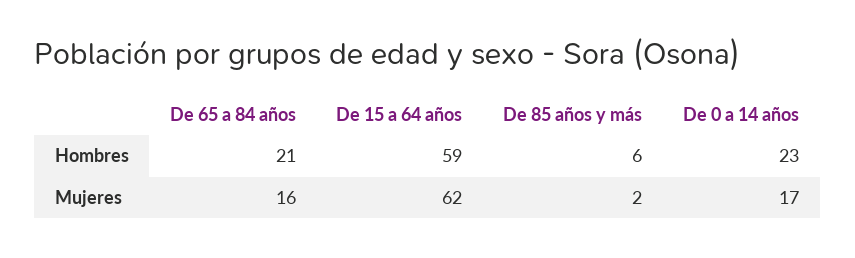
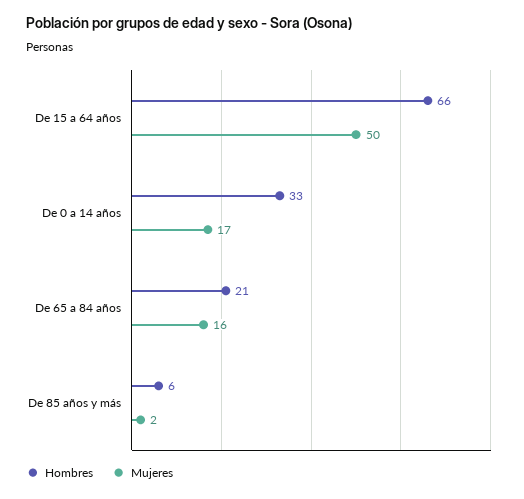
  {
    "Hombres": {
      "De 65 a 84 años": 21,
-     "De 15 a 64 años": 59,
+     "De 15 a 64 años": 66,
      "De 85 años y más": 6,
-     "De 0 a 14 años": 23
+     "De 0 a 14 años": 33
    },
    "Mujeres": {
      "De 65 a 84 años": 16,
-     "De 15 a 64 años": 62,
+     "De 15 a 64 años": 50,
      "De 85 años y más": 2,
      "De 0 a 14 años": 17
    }
  }

